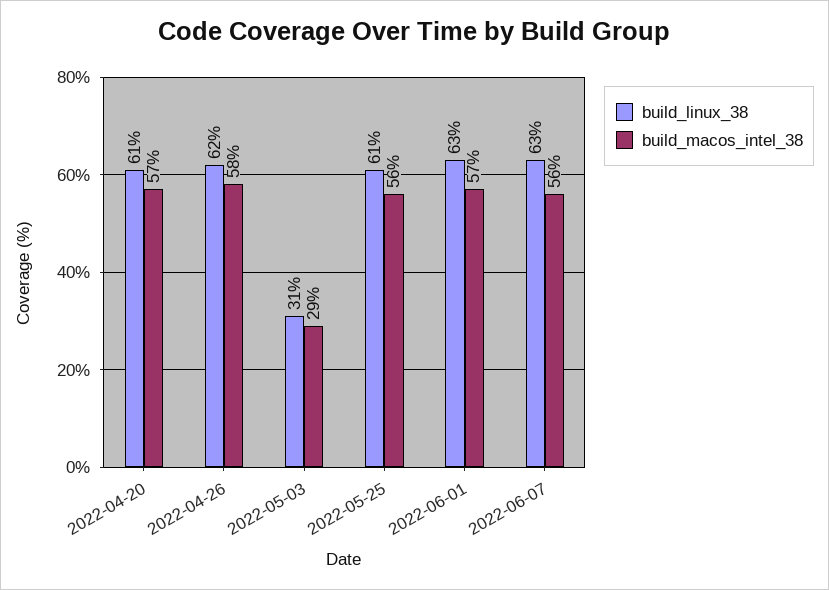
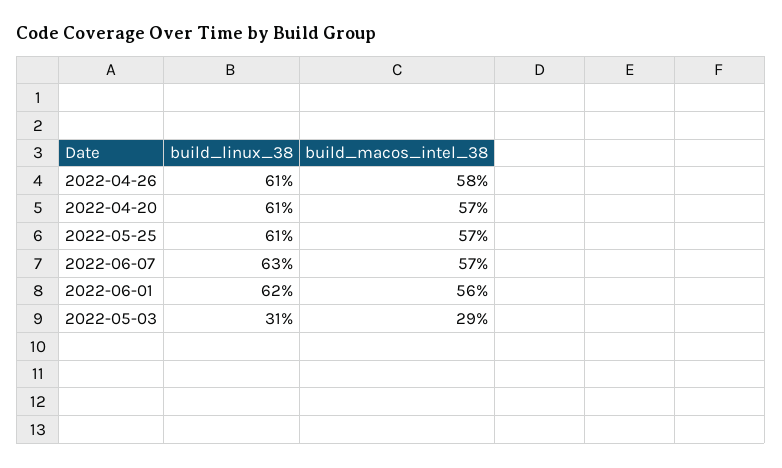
  {
    "build_linux_38": {
      "2022-04-20": 61,
-     "2022-04-26": 62,
+     "2022-04-26": 61,
      "2022-05-03": 31,
      "2022-05-25": 61,
-     "2022-06-01": 63,
+     "2022-06-01": 62,
      "2022-06-07": 63
    },
    "build_macos_intel_38": {
      "2022-04-20": 57,
      "2022-04-26": 58,
      "2022-05-03": 29,
-     "2022-05-25": 56,
+     "2022-05-25": 57,
-     "2022-06-01": 57,
+     "2022-06-01": 56,
-     "2022-06-07": 56
+     "2022-06-07": 57
    }
  }

